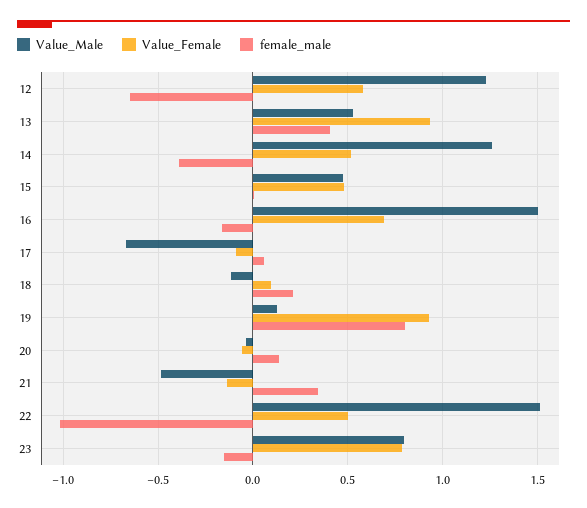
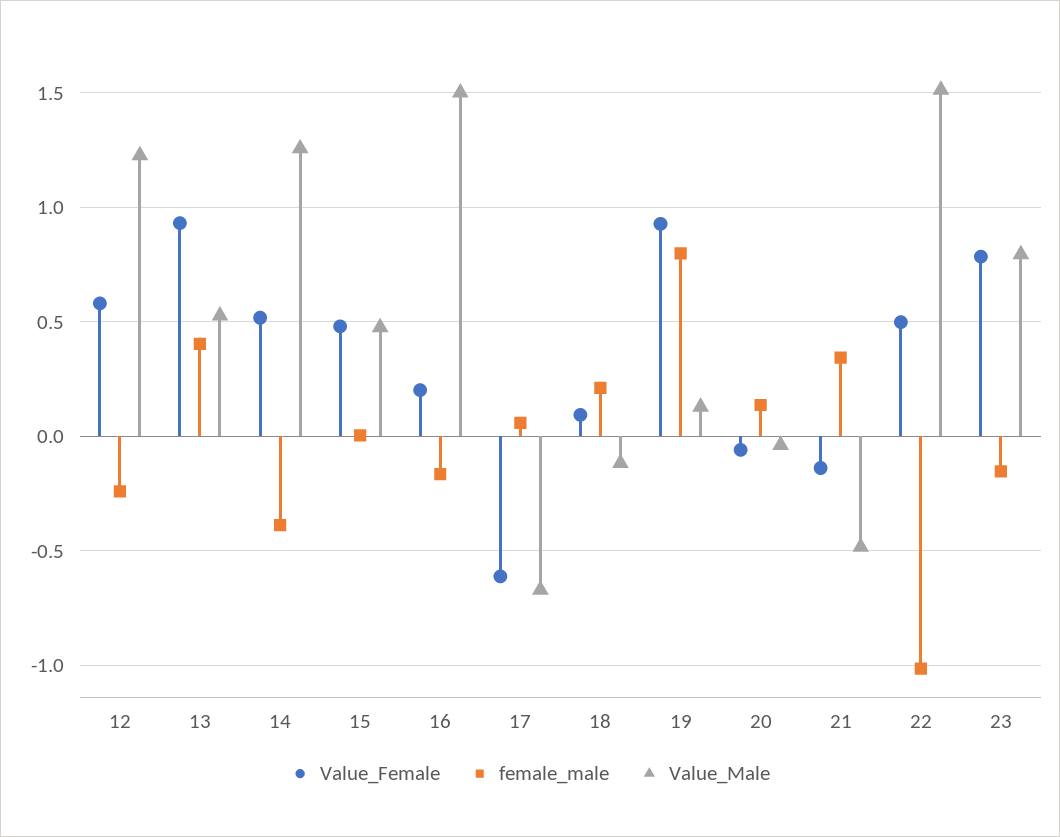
  {
    "Value_Male": {
      "12": 1.25,
      "13": 0.55,
      "14": 1.25,
      "15": 0.5,
      "16": 1.5,
      "17": -0.65,
      "18": -0.1,
      "19": 0.15,
      "20": -0.05,
      "21": -0.5,
      "22": 1.5,
      "23": 0.8
    },
    "Value_Female": {
      "12": 0.6,
      "13": 0.95,
      "14": 0.5,
      "15": 0.5,
-     "16": 0.7,
+     "16": 0.2,
-     "17": -0.1,
+     "17": -0.6,
      "18": 0.1,
      "19": 0.95,
      "20": -0.05,
      "21": -0.15,
      "22": 0.5,
      "23": 0.8
    },
    "female_male": {
-     "12": -0.65,
+     "12": -0.25,
      "13": 0.4,
      "14": -0.4,
      "15": 0,
      "16": -0.15,
      "17": 0.05,
      "18": 0.2,
      "19": 0.8,
      "20": 0.15,
      "21": 0.35,
      "22": -1,
      "23": -0.15
    }
  }

